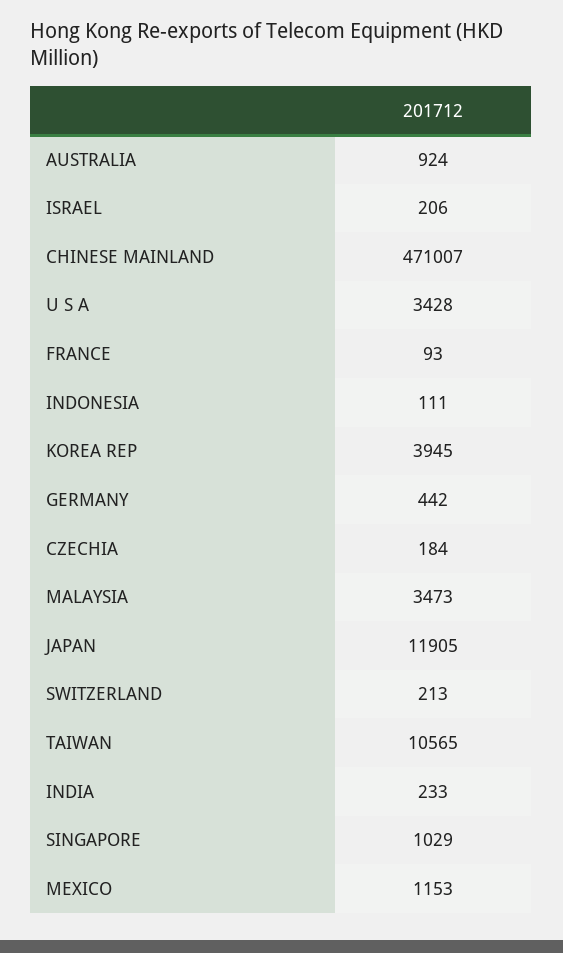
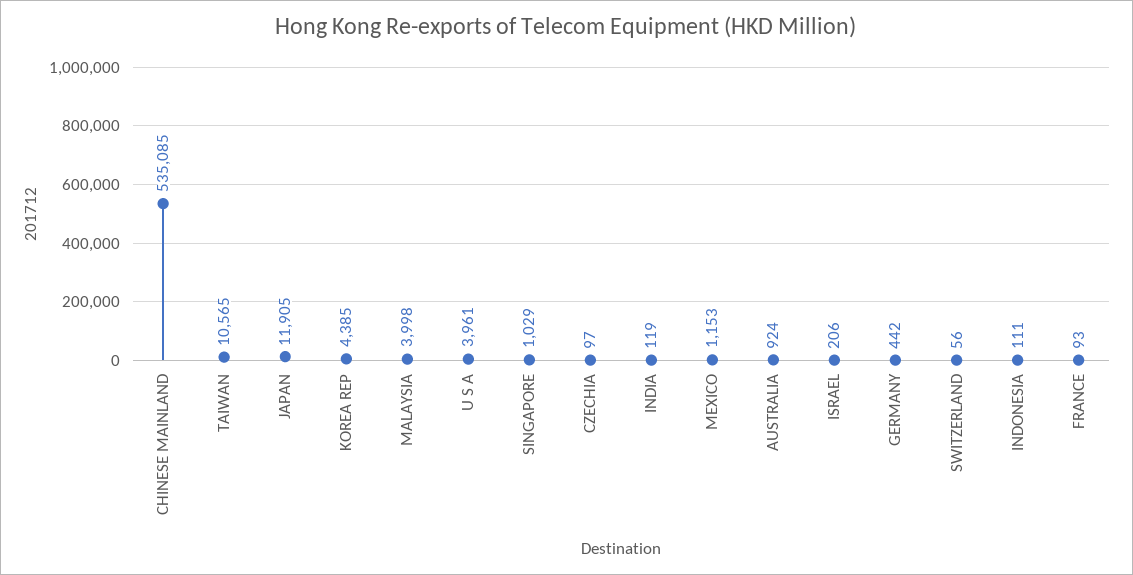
  {
    "AUSTRALIA": 924,
    "ISRAEL": 206,
-   "CHINESE MAINLAND": 471007,
+   "CHINESE MAINLAND": 535085,
-   "U S A": 3428,
+   "U S A": 3961,
    "FRANCE": 93,
    "INDONESIA": 111,
-   "KOREA REP": 3945,
+   "KOREA REP": 4385,
    "GERMANY": 442,
-   "CZECHIA": 184,
+   "CZECHIA": 97,
-   "MALAYSIA": 3473,
+   "MALAYSIA": 3998,
    "JAPAN": 11905,
-   "SWITZERLAND": 213,
+   "SWITZERLAND": 56,
    "TAIWAN": 10565,
-   "INDIA": 233,
+   "INDIA": 119,
    "SINGAPORE": 1029,
    "MEXICO": 1153
  }

